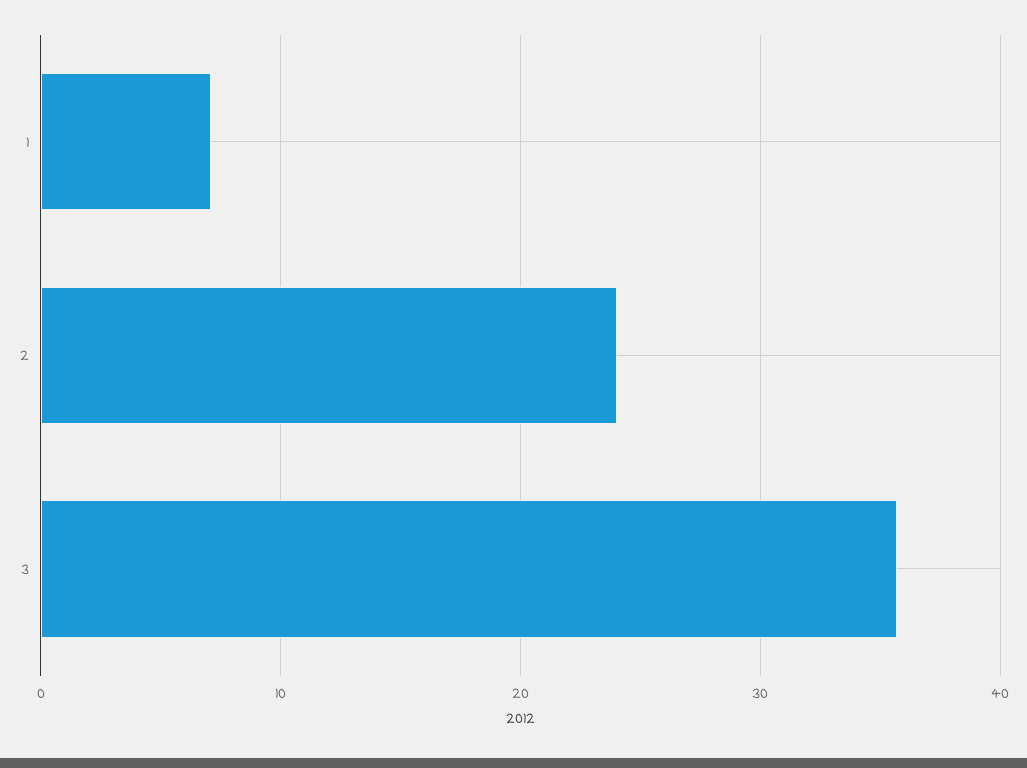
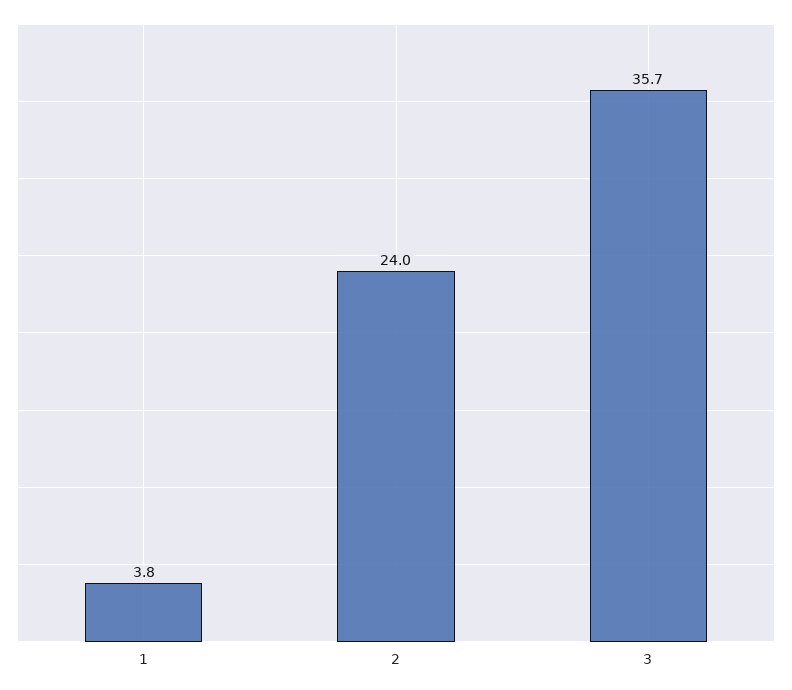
  {
-   "1": 7,
+   "1": 3.8,
    "2": 24,
    "3": 35.7
  }

